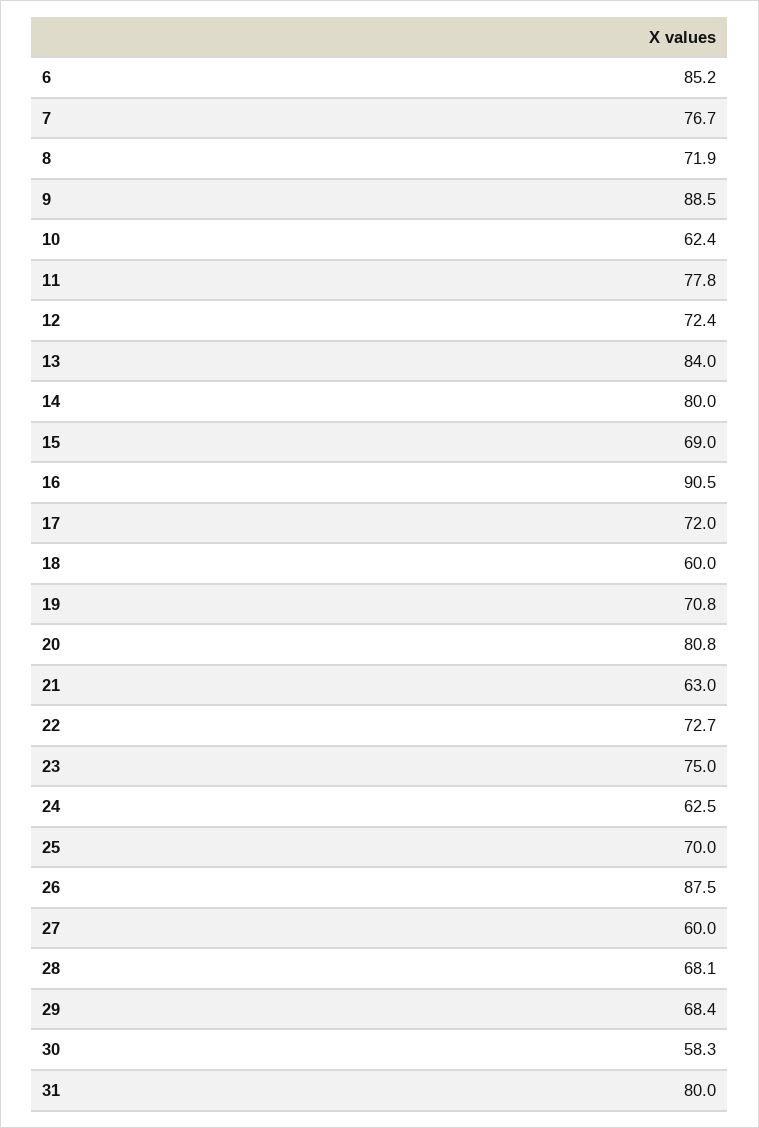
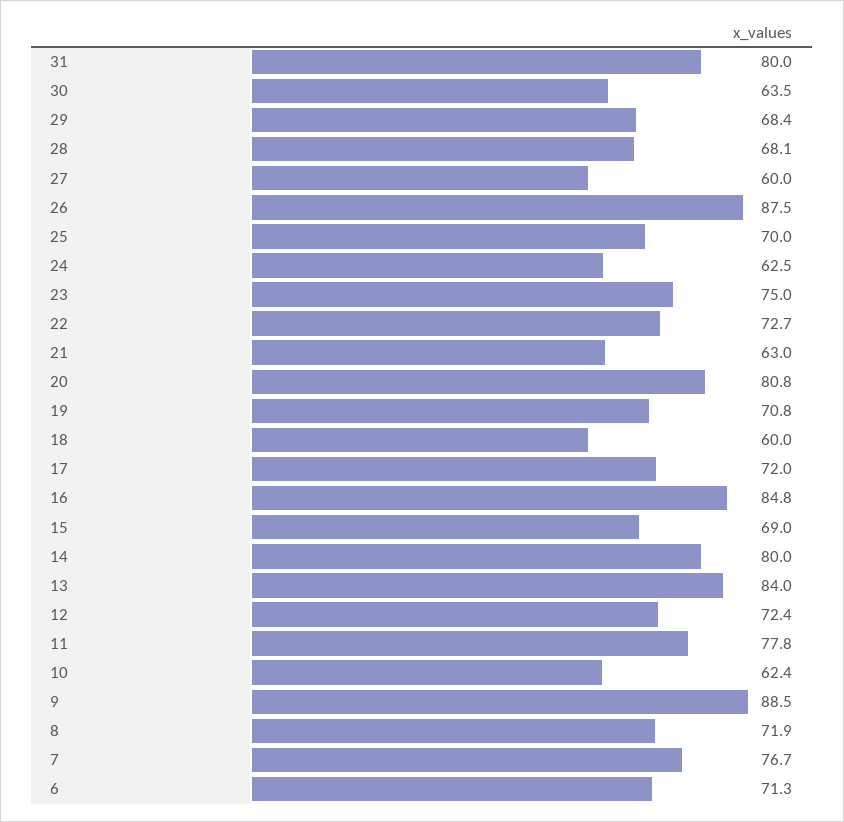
  {
-   "6": 85.2,
+   "6": 71.3,
    "7": 76.7,
    "8": 71.9,
    "9": 88.5,
    "10": 62.4,
    "11": 77.8,
    "12": 72.4,
    "13": 84,
    "14": 80,
    "15": 69,
-   "16": 90.5,
+   "16": 84.8,
    "17": 72,
    "18": 60,
    "19": 70.8,
    "20": 80.8,
    "21": 63,
    "22": 72.7,
    "23": 75,
    "24": 62.5,
    "25": 70,
    "26": 87.5,
    "27": 60,
    "28": 68.1,
    "29": 68.4,
-   "30": 58.3,
+   "30": 63.5,
    "31": 80
  }

